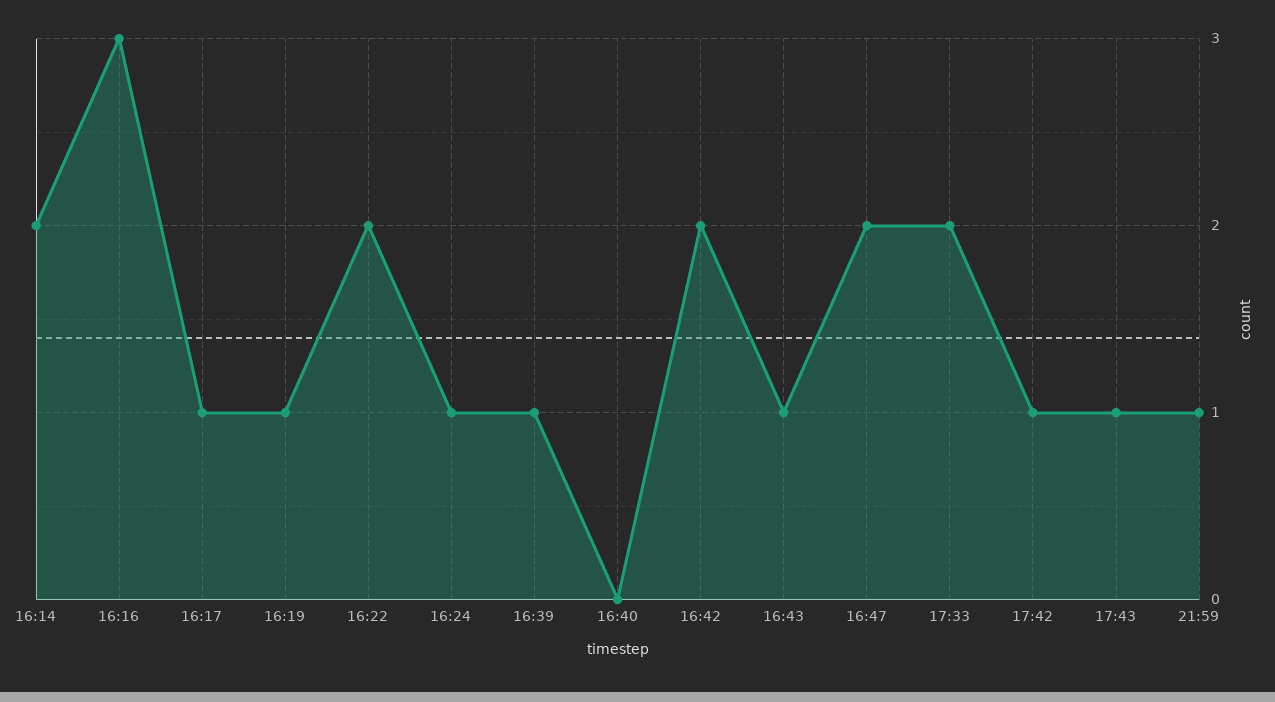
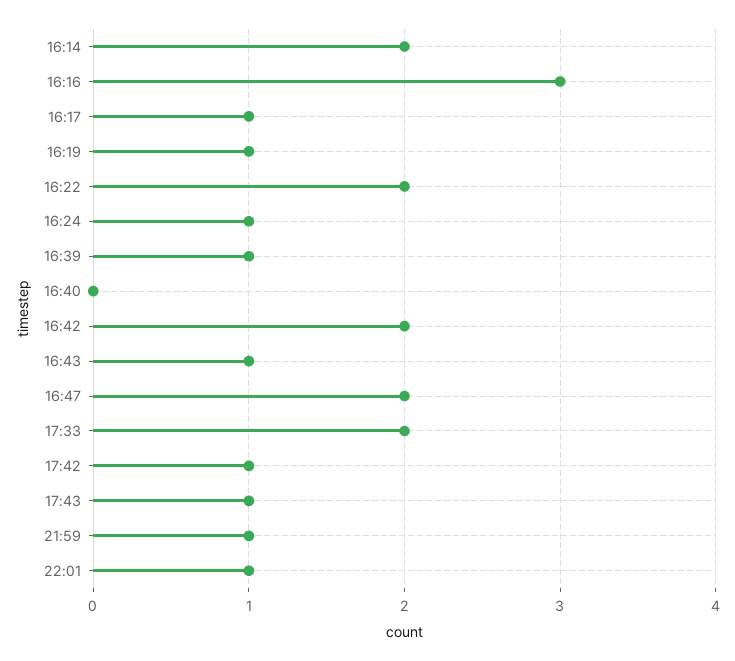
  {
    "16:14": 2,
    "16:16": 3,
    "16:17": 1,
    "16:19": 1,
    "16:22": 2,
    "16:24": 1,
    "16:39": 1,
    "16:40": 0,
    "16:42": 2,
    "16:43": 1,
    "16:47": 2,
    "17:33": 2,
    "17:42": 1,
    "17:43": 1,
-   "21:59": 1
+   "21:59": 1,
+   "22:01": 1
  }

